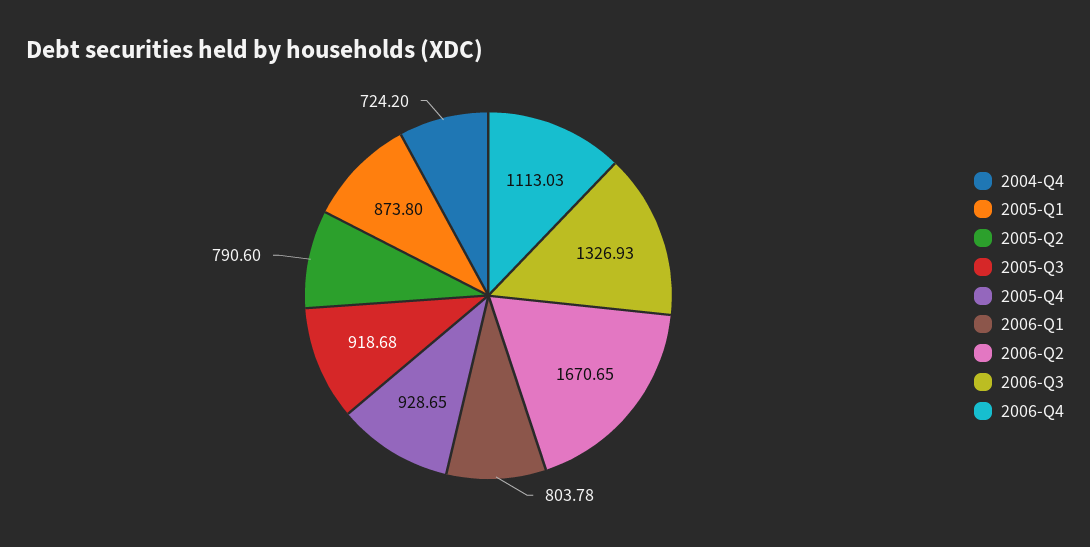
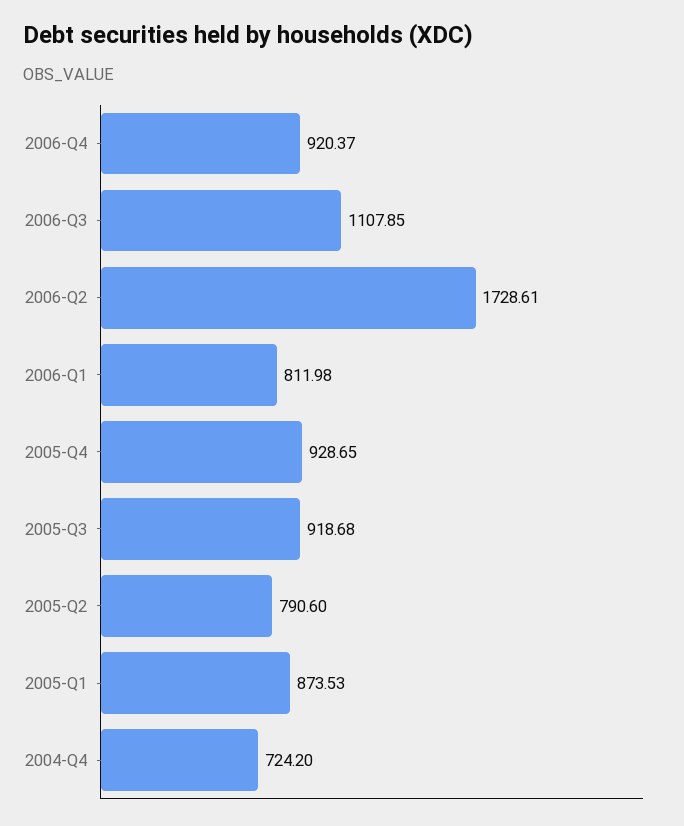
  {
    "2004-Q4": 724.2,
-   "2005-Q1": 873.8,
+   "2005-Q1": 873.53,
    "2005-Q2": 790.6,
    "2005-Q3": 918.68,
    "2005-Q4": 928.65,
-   "2006-Q1": 803.78,
+   "2006-Q1": 811.98,
-   "2006-Q2": 1670.65,
+   "2006-Q2": 1728.61,
-   "2006-Q3": 1326.93,
+   "2006-Q3": 1107.85,
-   "2006-Q4": 1113.03
+   "2006-Q4": 920.37
  }

